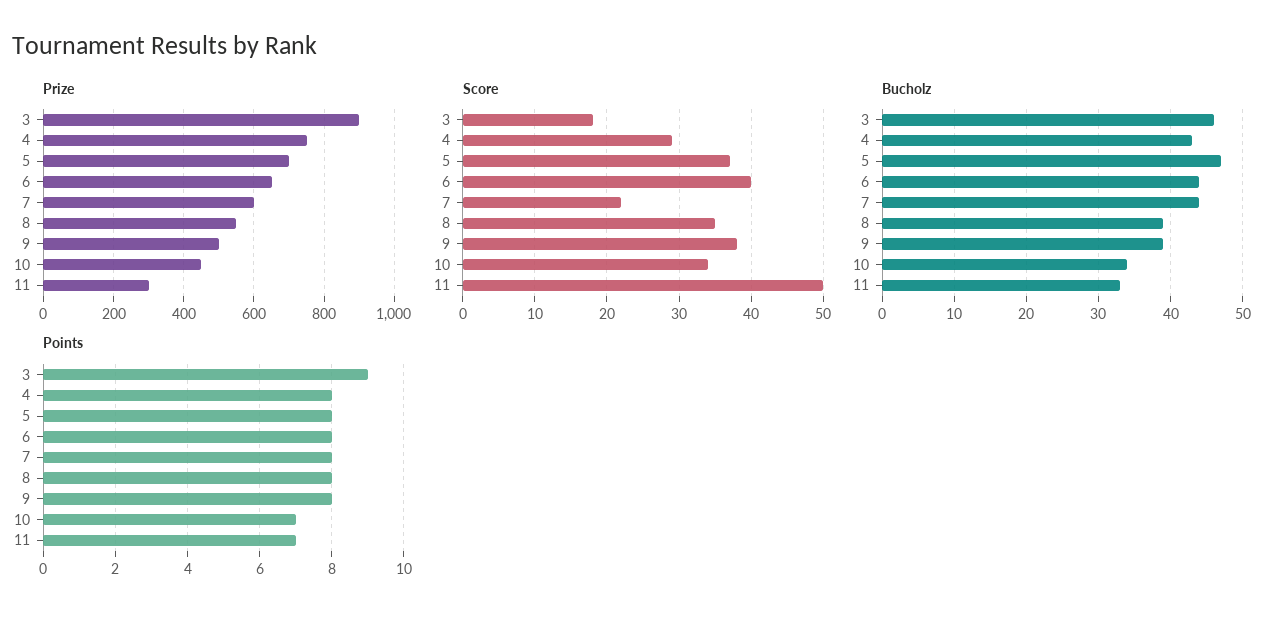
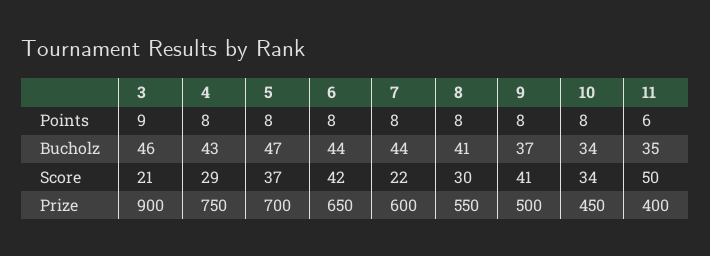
  {
    "Prize": {
      "3": 900,
      "4": 750,
      "5": 700,
      "6": 650,
      "7": 600,
      "8": 550,
      "9": 500,
      "10": 450,
-     "11": 300
+     "11": 400
    },
    "Score": {
-     "3": 18,
+     "3": 21,
      "4": 29,
      "5": 37,
-     "6": 40,
+     "6": 42,
      "7": 22,
-     "8": 35,
+     "8": 30,
-     "9": 38,
+     "9": 41,
      "10": 34,
      "11": 50
    },
    "Bucholz": {
      "3": 46,
      "4": 43,
      "5": 47,
      "6": 44,
      "7": 44,
-     "8": 39,
+     "8": 41,
-     "9": 39,
+     "9": 37,
      "10": 34,
-     "11": 33
+     "11": 35
    },
    "Points": {
      "3": 9,
      "4": 8,
      "5": 8,
      "6": 8,
      "7": 8,
      "8": 8,
      "9": 8,
-     "10": 7,
+     "10": 8,
-     "11": 7
+     "11": 6
    }
  }

